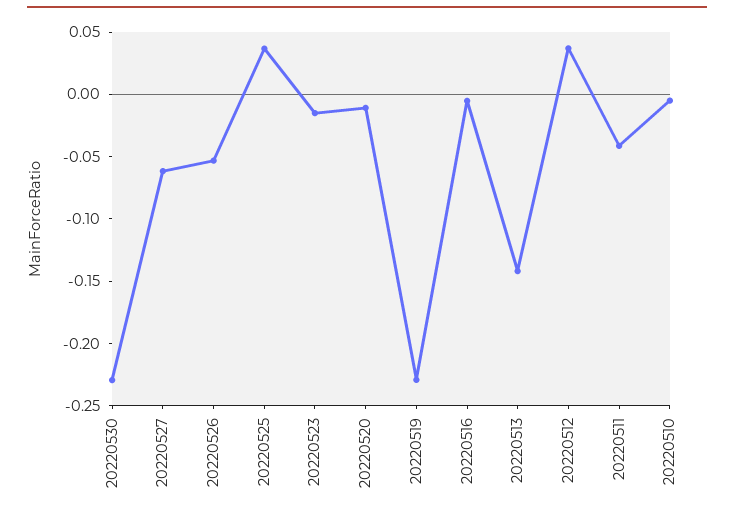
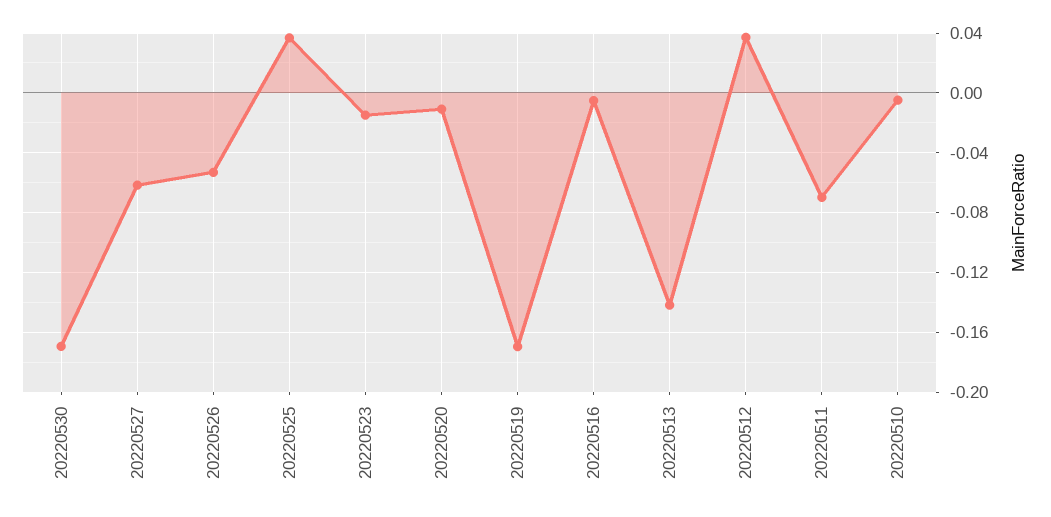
  {
-   "20220530": -0.23,
+   "20220530": -0.17,
    "20220527": -0.06,
    "20220526": -0.055,
    "20220525": 0.035,
    "20220523": -0.015,
    "20220520": -0.01,
-   "20220519": -0.23,
+   "20220519": -0.17,
    "20220516": -0.005,
    "20220513": -0.14,
    "20220512": 0.035,
-   "20220511": -0.04,
+   "20220511": -0.07,
    "20220510": -0.005
  }

